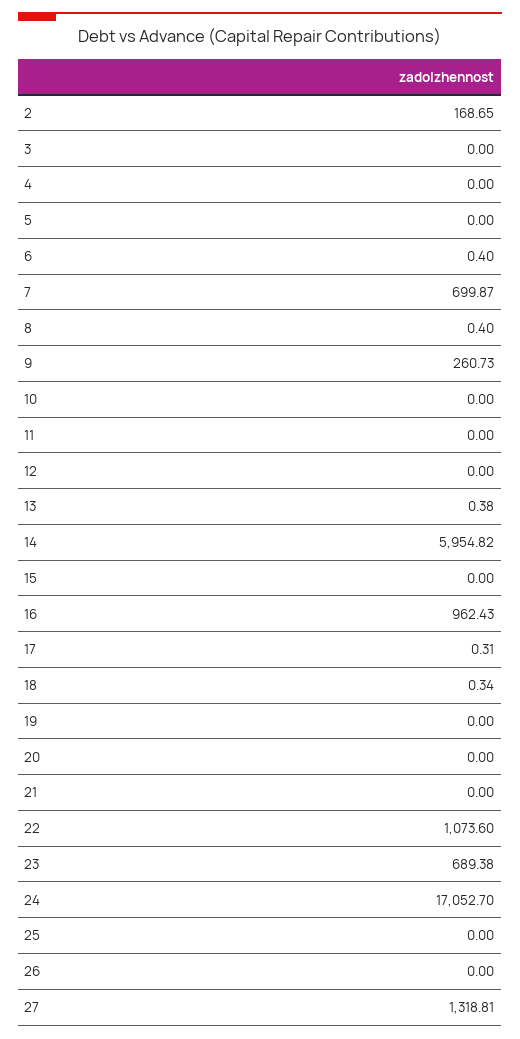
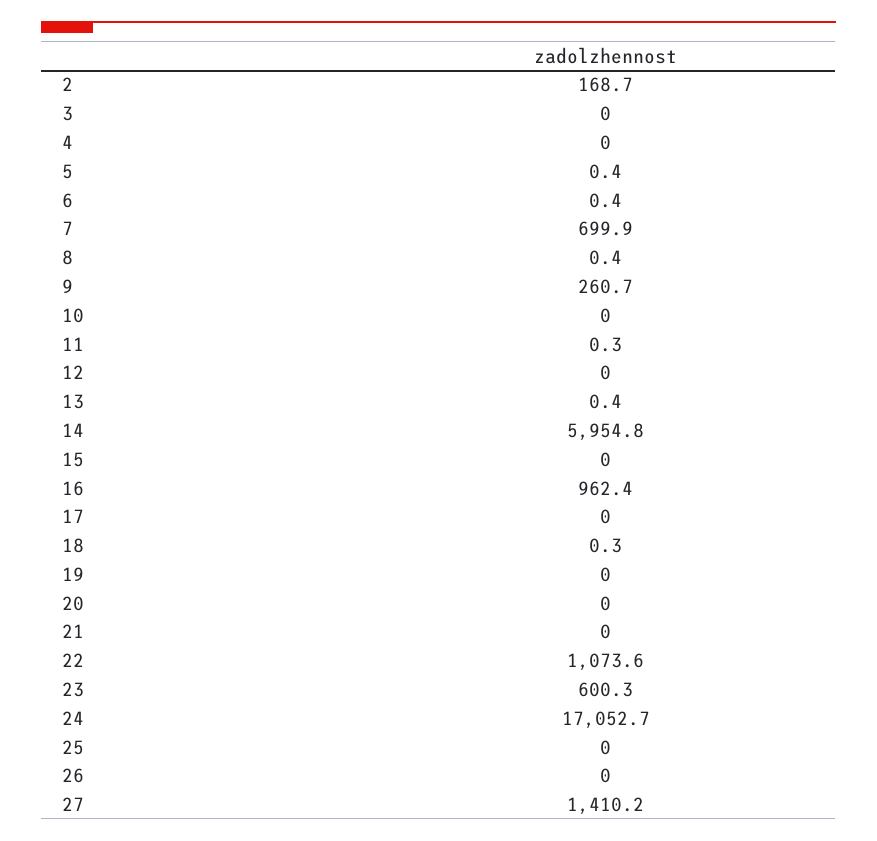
  {
    "2": 168.65,
    "3": 0,
    "4": 0,
-   "5": 0,
+   "5": 0.4,
    "6": 0.4,
    "7": 699.87,
    "8": 0.4,
    "9": 260.73,
    "10": 0,
-   "11": 0,
+   "11": 0.3,
    "12": 0,
    "13": 0.38,
    "14": 5954.82,
    "15": 0,
    "16": 962.43,
-   "17": 0.31,
+   "17": 0,
    "18": 0.34,
    "19": 0,
    "20": 0,
    "21": 0,
    "22": 1073.6,
-   "23": 689.38,
+   "23": 600.3,
    "24": 17052.7,
    "25": 0,
    "26": 0,
-   "27": 1318.81
+   "27": 1410.2
  }

